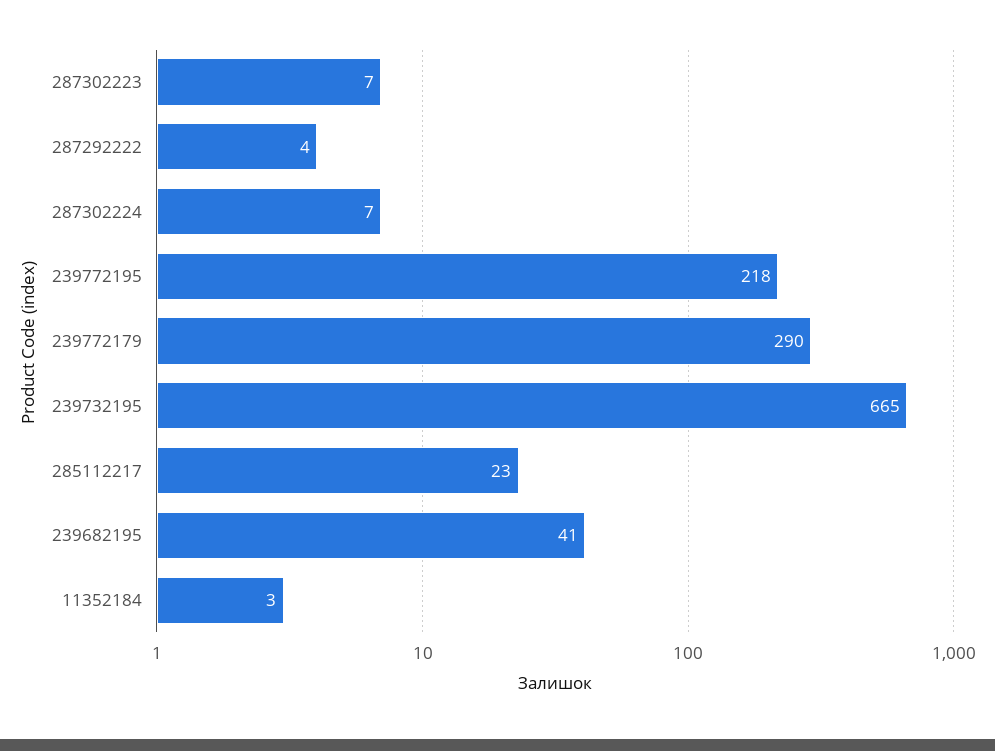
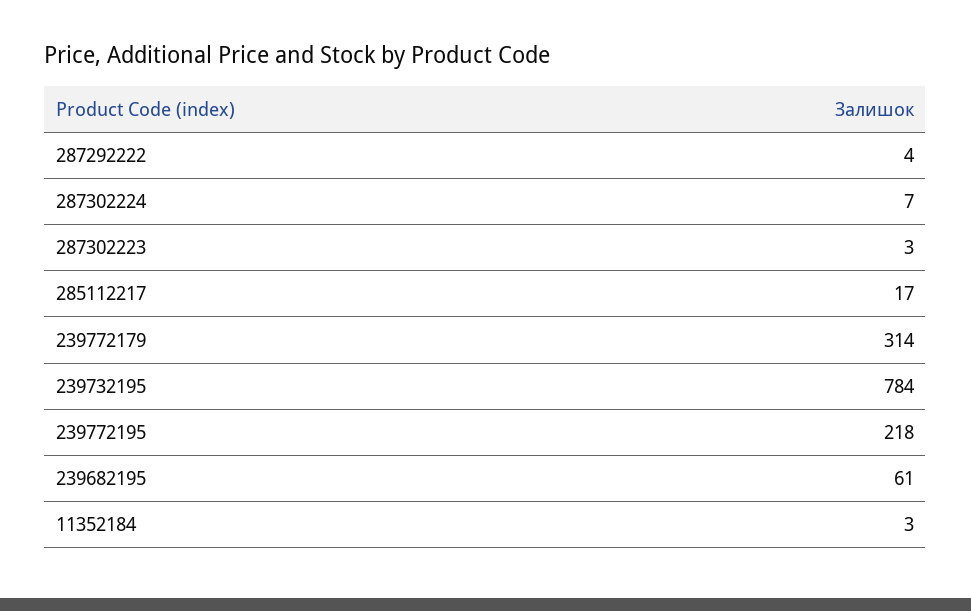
  {
-   "287302223": 7,
+   "287302223": 3,
    "287292222": 4,
    "287302224": 7,
    "239772195": 218,
-   "239772179": 290,
+   "239772179": 314,
-   "239732195": 665,
+   "239732195": 784,
-   "285112217": 23,
+   "285112217": 17,
-   "239682195": 41,
+   "239682195": 61,
    "11352184": 3
  }

